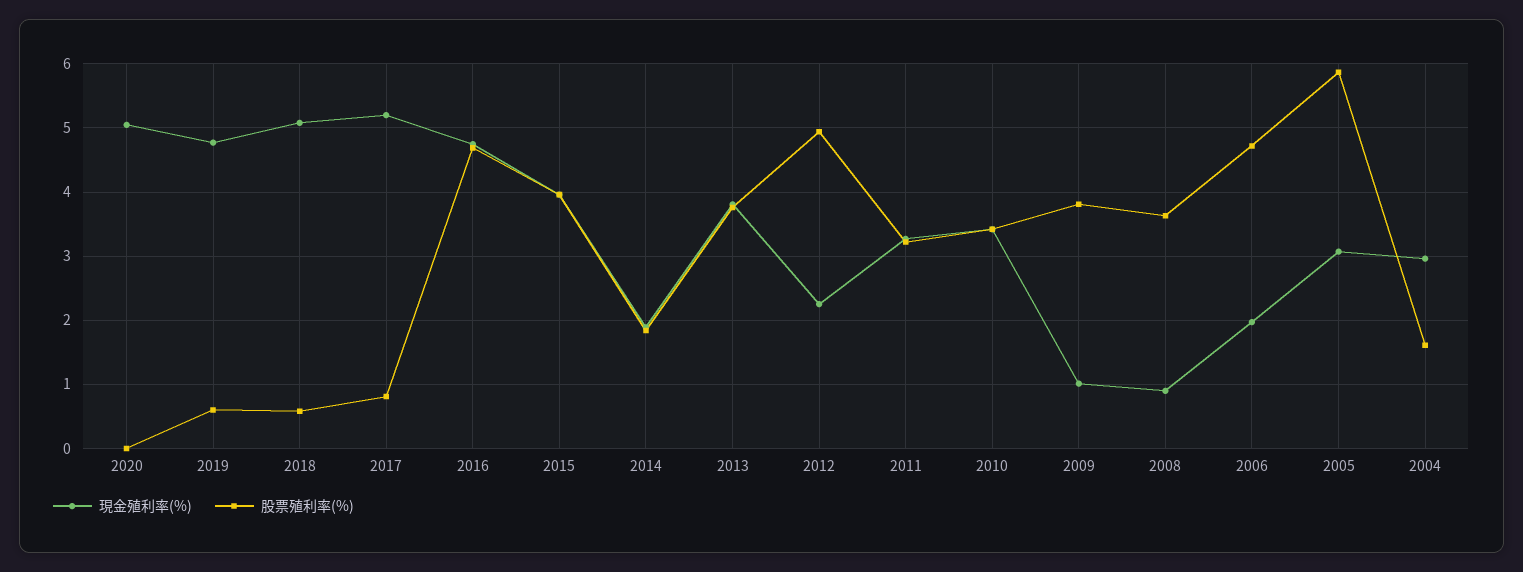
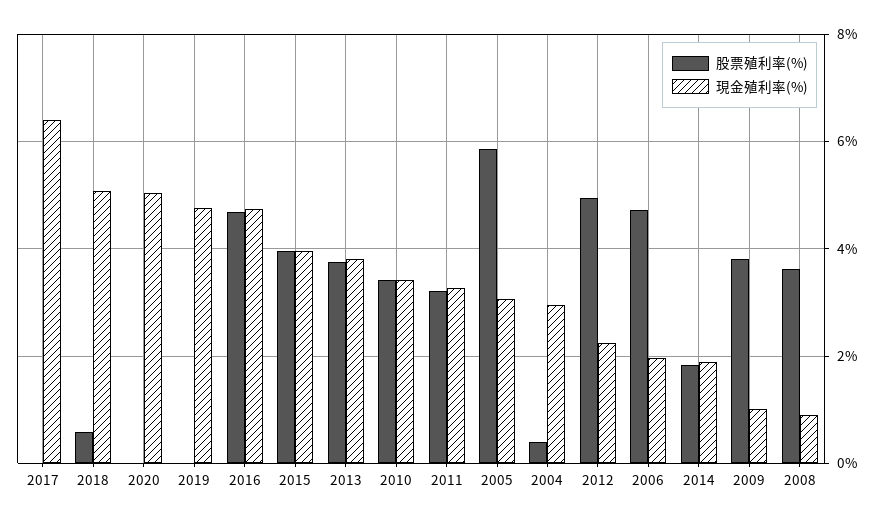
  {
    "現金殖利率(%)": {
      "2020": 5.1,
      "2019": 4.8,
      "2018": 5.1,
-     "2017": 5.2,
+     "2017": 6.4,
      "2016": 4.8,
      "2015": 4,
      "2014": 1.9,
      "2013": 3.8,
      "2012": 2.3,
      "2011": 3.3,
      "2010": 3.4,
      "2009": 1,
      "2008": 0.9,
      "2006": 2,
      "2005": 3.1,
      "2004": 3
    },
    "股票殖利率(%)": {
      "2020": 0,
-     "2019": 0.6,
+     "2019": 0,
      "2018": 0.6,
-     "2017": 0.8,
+     "2017": 0,
      "2016": 4.7,
      "2015": 4,
      "2014": 1.8,
      "2013": 3.8,
      "2012": 4.9,
      "2011": 3.2,
      "2010": 3.4,
      "2009": 3.8,
      "2008": 3.6,
      "2006": 4.7,
      "2005": 5.9,
-     "2004": 1.6
+     "2004": 0.4
    }
  }

